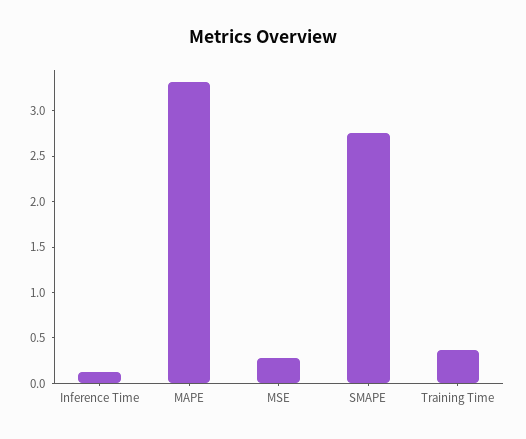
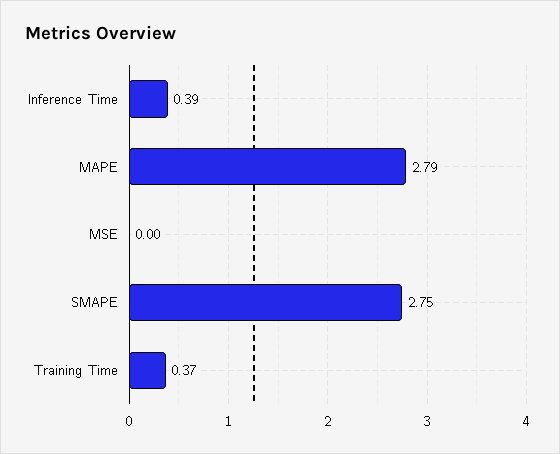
  {
-   "Inference Time": 0.1,
+   "Inference Time": 0.39,
-   "MAPE": 3.3,
+   "MAPE": 2.79,
-   "MSE": 0.3,
+   "MSE": 0,
    "SMAPE": 2.75,
    "Training Time": 0.37
  }

